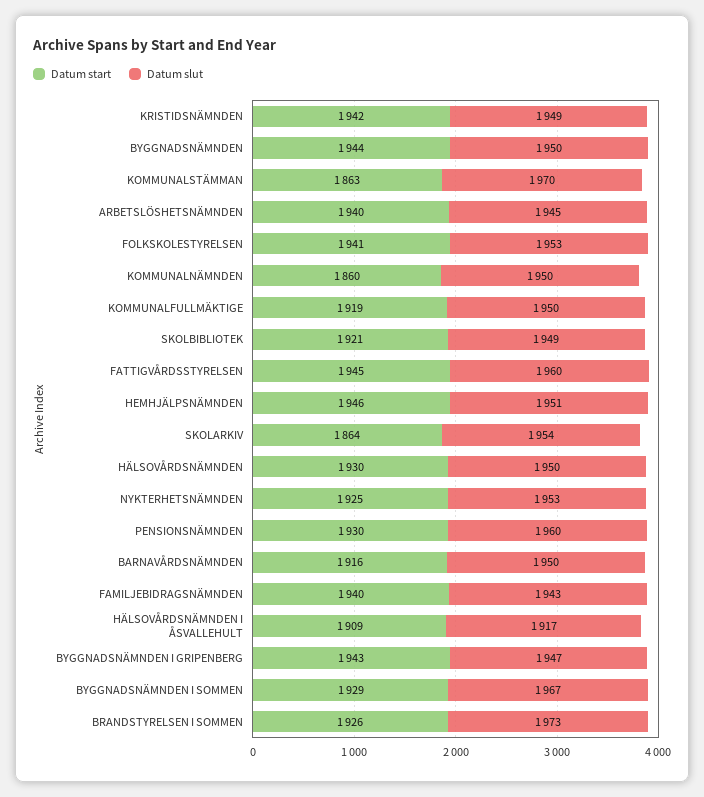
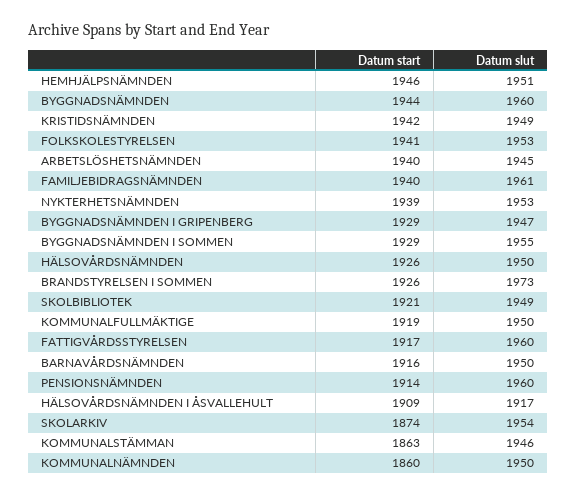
  {
    "Datum start": {
      "KRISTIDSNÄMNDEN": 1942,
      "BYGGNADSNÄMNDEN": 1944,
      "KOMMUNALSTÄMMAN": 1863,
      "ARBETSLÖSHETSNÄMNDEN": 1940,
      "FOLKSKOLESTYRELSEN": 1941,
      "KOMMUNALNÄMNDEN": 1860,
      "KOMMUNALFULLMÄKTIGE": 1919,
      "SKOLBIBLIOTEK": 1921,
-     "FATTIGVÅRDSSTYRELSEN": 1945,
+     "FATTIGVÅRDSSTYRELSEN": 1917,
      "HEMHJÄLPSNÄMNDEN": 1946,
-     "SKOLARKIV": 1864,
+     "SKOLARKIV": 1874,
-     "HÄLSOVÅRDSNÄMNDEN": 1930,
+     "HÄLSOVÅRDSNÄMNDEN": 1926,
-     "NYKTERHETSNÄMNDEN": 1925,
+     "NYKTERHETSNÄMNDEN": 1939,
-     "PENSIONSNÄMNDEN": 1930,
+     "PENSIONSNÄMNDEN": 1914,
      "BARNAVÅRDSNÄMNDEN": 1916,
      "FAMILJEBIDRAGSNÄMNDEN": 1940,
      "HÄLSOVÅRDSNÄMNDEN I ÅSVALLEHULT": 1909,
-     "BYGGNADSNÄMNDEN I GRIPENBERG": 1943,
+     "BYGGNADSNÄMNDEN I GRIPENBERG": 1929,
      "BYGGNADSNÄMNDEN I SOMMEN": 1929,
      "BRANDSTYRELSEN I SOMMEN": 1926
    },
    "Datum slut": {
      "KRISTIDSNÄMNDEN": 1949,
-     "BYGGNADSNÄMNDEN": 1950,
+     "BYGGNADSNÄMNDEN": 1960,
-     "KOMMUNALSTÄMMAN": 1970,
+     "KOMMUNALSTÄMMAN": 1946,
      "ARBETSLÖSHETSNÄMNDEN": 1945,
      "FOLKSKOLESTYRELSEN": 1953,
      "KOMMUNALNÄMNDEN": 1950,
      "KOMMUNALFULLMÄKTIGE": 1950,
      "SKOLBIBLIOTEK": 1949,
      "FATTIGVÅRDSSTYRELSEN": 1960,
      "HEMHJÄLPSNÄMNDEN": 1951,
      "SKOLARKIV": 1954,
      "HÄLSOVÅRDSNÄMNDEN": 1950,
      "NYKTERHETSNÄMNDEN": 1953,
      "PENSIONSNÄMNDEN": 1960,
      "BARNAVÅRDSNÄMNDEN": 1950,
-     "FAMILJEBIDRAGSNÄMNDEN": 1943,
+     "FAMILJEBIDRAGSNÄMNDEN": 1961,
      "HÄLSOVÅRDSNÄMNDEN I ÅSVALLEHULT": 1917,
      "BYGGNADSNÄMNDEN I GRIPENBERG": 1947,
-     "BYGGNADSNÄMNDEN I SOMMEN": 1967,
+     "BYGGNADSNÄMNDEN I SOMMEN": 1955,
      "BRANDSTYRELSEN I SOMMEN": 1973
    }
  }

